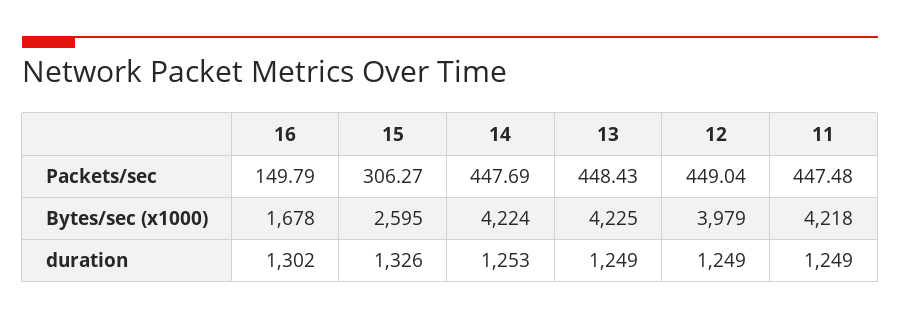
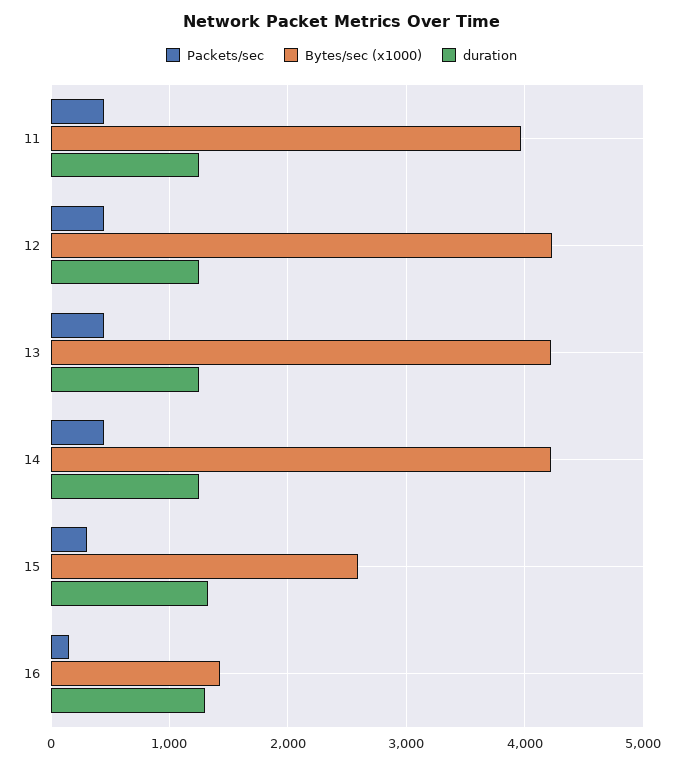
  {
    "Packets/sec": {
      "16": 149.79,
      "15": 306.27,
      "14": 447.69,
      "13": 448.43,
      "12": 449.04,
      "11": 447.48
    },
    "Bytes/sec (x1000)": {
-     "16": 1678,
+     "16": 1400,
      "15": 2595,
      "14": 4224,
      "13": 4225,
-     "12": 3979,
+     "12": 4200,
-     "11": 4218
+     "11": 4000
    },
    "duration": {
      "16": 1302,
      "15": 1326,
      "14": 1253,
      "13": 1249,
      "12": 1249,
      "11": 1249
    }
  }

